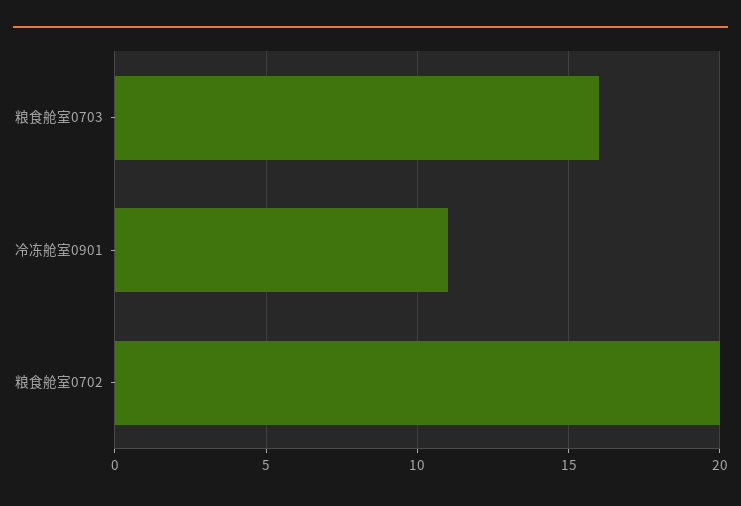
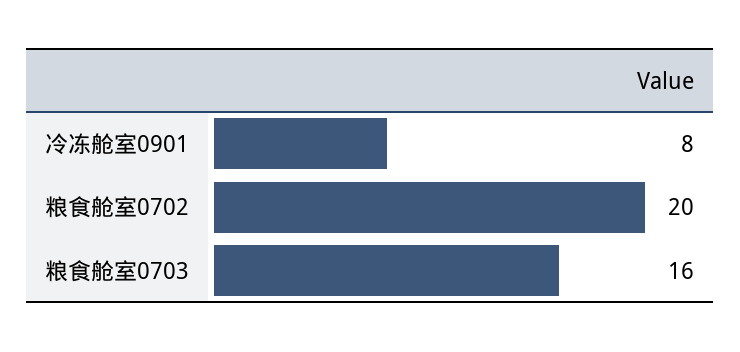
  {
    "粮食舱室0703": 16,
-   "冷冻舱室0901": 11,
+   "冷冻舱室0901": 8,
    "粮食舱室0702": 20
  }

